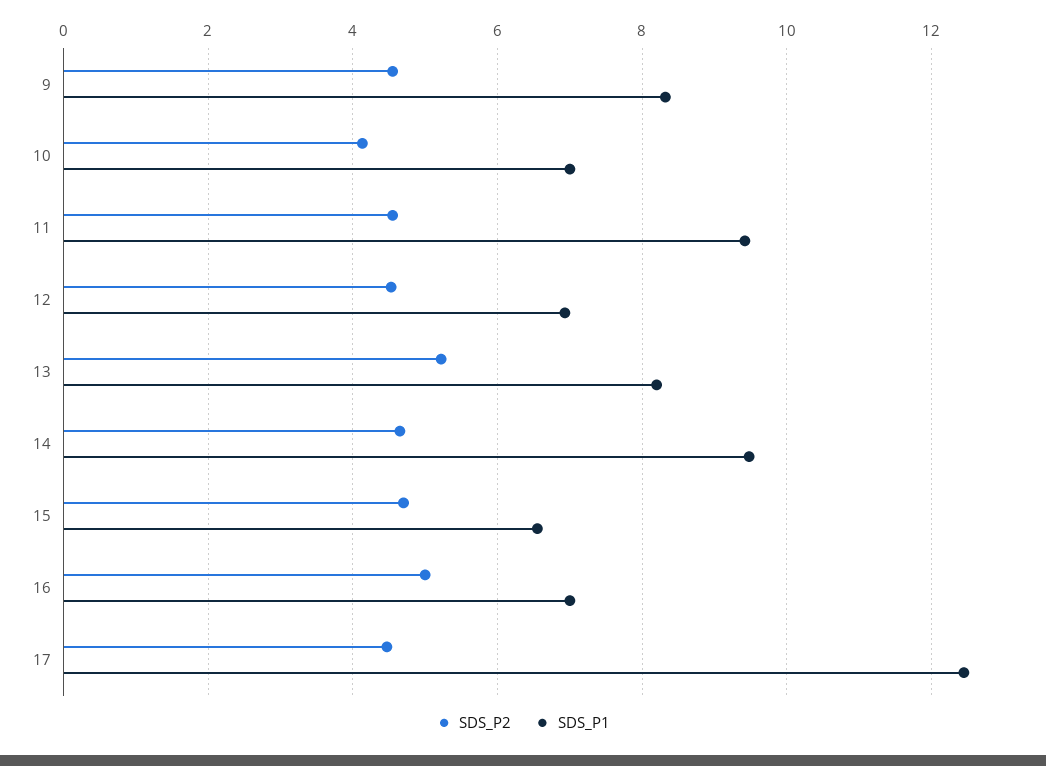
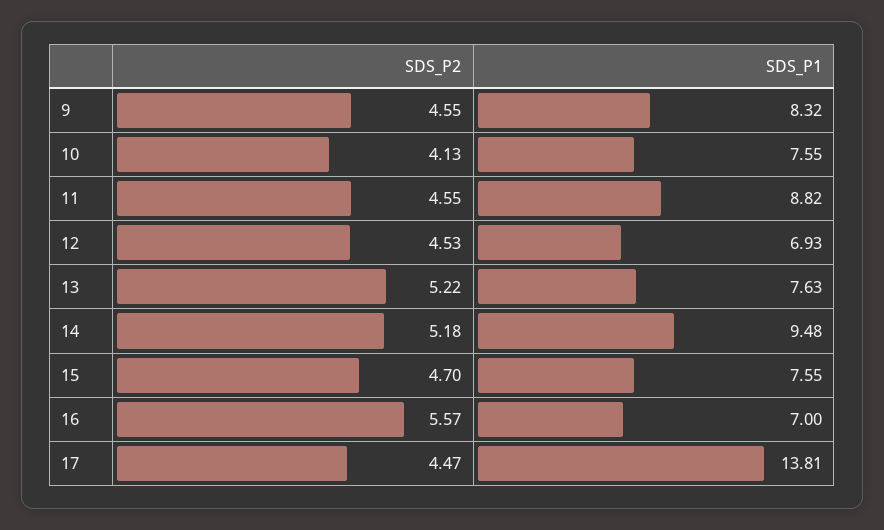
  {
    "SDS_P2": {
      "9": 4.55,
      "10": 4.13,
      "11": 4.55,
      "12": 4.53,
      "13": 5.22,
-     "14": 4.6,
+     "14": 5.18,
      "15": 4.7,
-     "16": 5,
+     "16": 5.57,
      "17": 4.47
    },
    "SDS_P1": {
      "9": 8.32,
-     "10": 7,
+     "10": 7.55,
-     "11": 9.4,
+     "11": 8.82,
      "12": 6.93,
-     "13": 8.2,
+     "13": 7.63,
      "14": 9.48,
-     "15": 6.6,
+     "15": 7.55,
      "16": 7,
-     "17": 12.4
+     "17": 13.81
    }
  }

